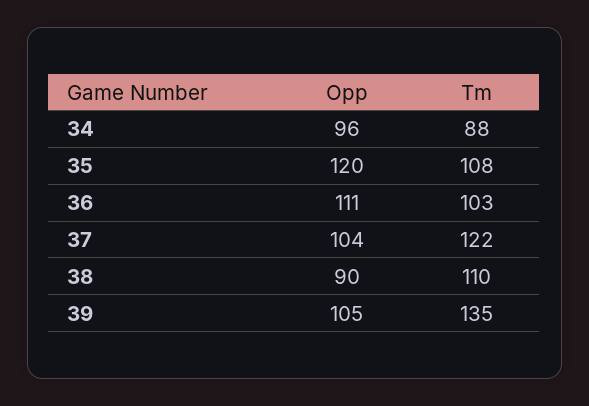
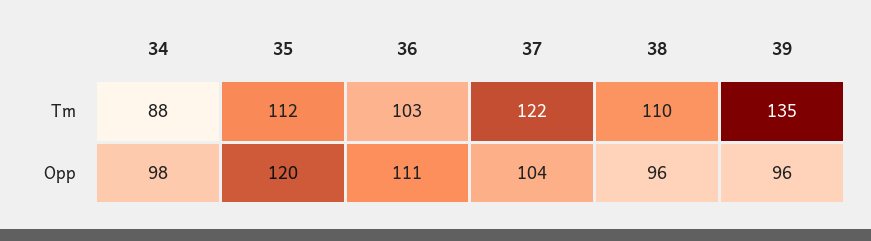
  {
    "Opp": {
-     "34": 96,
+     "34": 98,
      "35": 120,
      "36": 111,
      "37": 104,
-     "38": 90,
+     "38": 96,
-     "39": 105
+     "39": 96
    },
    "Tm": {
      "34": 88,
-     "35": 108,
+     "35": 112,
      "36": 103,
      "37": 122,
      "38": 110,
      "39": 135
    }
  }

